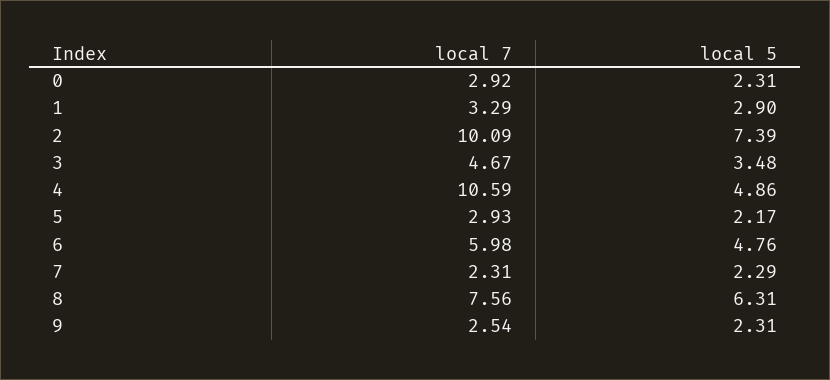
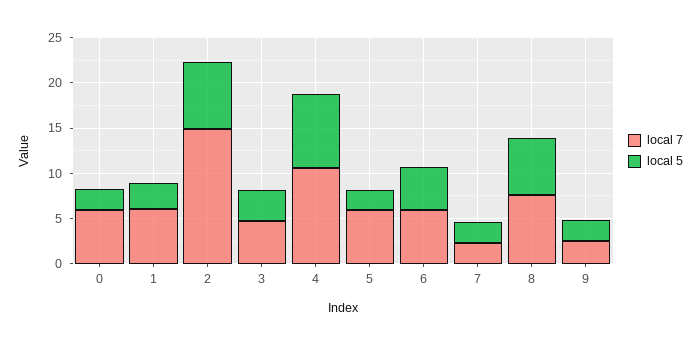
  {
    "local 7": {
-     "0": 2.92,
+     "0": 6,
-     "1": 3.29,
+     "1": 6,
-     "2": 10.09,
+     "2": 15,
      "3": 4.67,
      "4": 10.59,
-     "5": 2.93,
+     "5": 6,
      "6": 5.98,
      "7": 2.31,
      "8": 7.56,
      "9": 2.54
    },
    "local 5": {
      "0": 2.31,
      "1": 2.9,
      "2": 7.39,
      "3": 3.48,
-     "4": 4.86,
+     "4": 8,
      "5": 2.17,
      "6": 4.76,
      "7": 2.29,
      "8": 6.31,
      "9": 2.31
    }
  }

